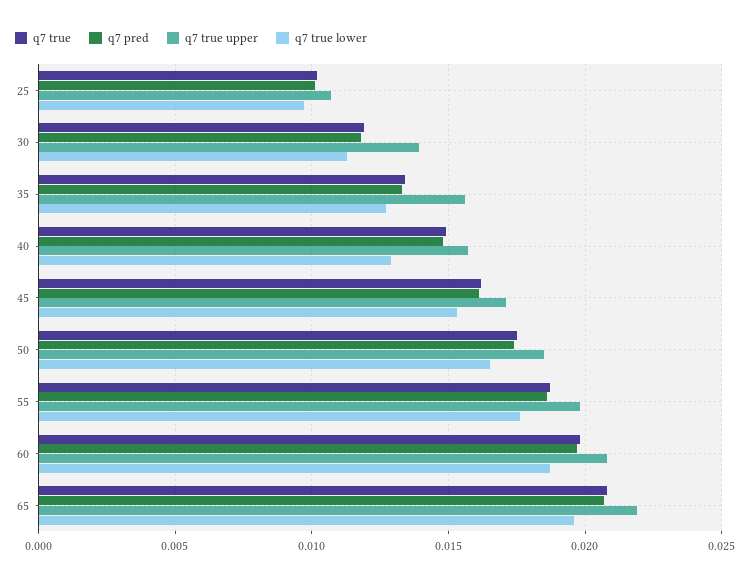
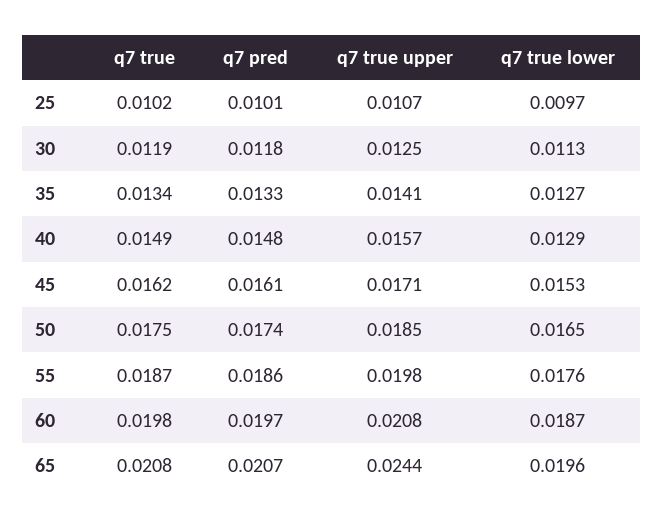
  {
    "q7 true": {
      "25": 0.0102,
      "30": 0.0119,
      "35": 0.0134,
      "40": 0.0149,
      "45": 0.0162,
      "50": 0.0175,
      "55": 0.0187,
      "60": 0.0198,
      "65": 0.0208
    },
    "q7 pred": {
      "25": 0.0101,
      "30": 0.0118,
      "35": 0.0133,
      "40": 0.0148,
      "45": 0.0161,
      "50": 0.0174,
      "55": 0.0186,
      "60": 0.0197,
      "65": 0.0207
    },
    "q7 true upper": {
      "25": 0.0107,
-     "30": 0.014,
+     "30": 0.0125,
-     "35": 0.0155,
+     "35": 0.0141,
      "40": 0.0157,
      "45": 0.0171,
      "50": 0.0185,
      "55": 0.0198,
      "60": 0.0208,
-     "65": 0.022
+     "65": 0.0244
    },
    "q7 true lower": {
      "25": 0.0097,
      "30": 0.0113,
      "35": 0.0127,
      "40": 0.0129,
      "45": 0.0153,
      "50": 0.0165,
      "55": 0.0176,
      "60": 0.0187,
      "65": 0.0196
    }
  }

